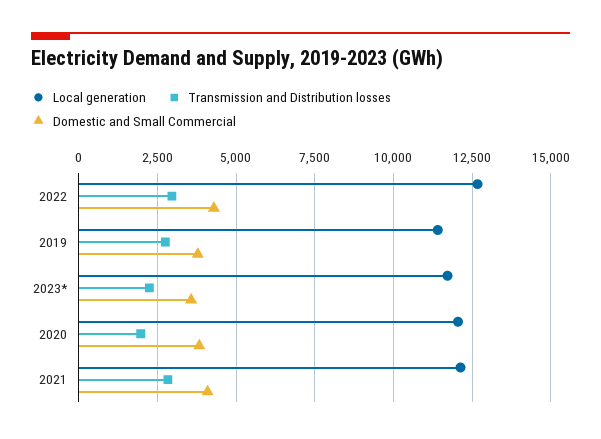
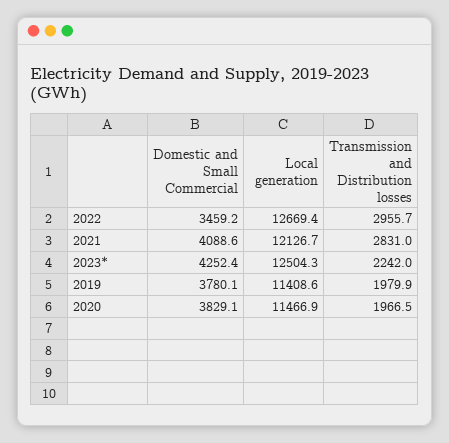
  {
    "Local generation": {
      "2022": 12669.4,
      "2019": 11408.6,
-     "2023*": 11750,
+     "2023*": 12504.3,
-     "2020": 12000,
+     "2020": 11466.9,
      "2021": 12126.7
    },
    "Transmission and Distribution losses": {
      "2022": 2955.7,
-     "2019": 2750,
+     "2019": 1979.9,
      "2023*": 2242,
      "2020": 1966.5,
      "2021": 2831
    },
    "Domestic and Small Commercial": {
-     "2022": 4250,
+     "2022": 3459.2,
      "2019": 3780.1,
-     "2023*": 3500,
+     "2023*": 4252.4,
      "2020": 3829.1,
      "2021": 4088.6
    }
  }

